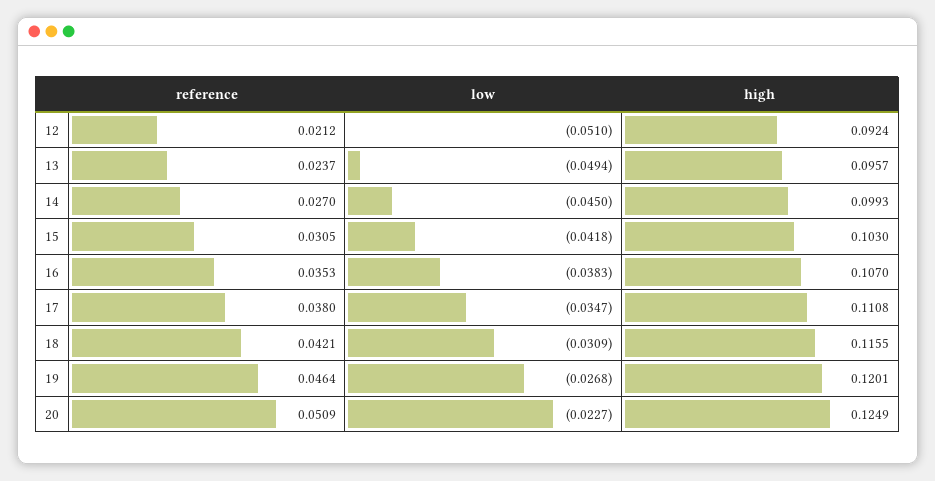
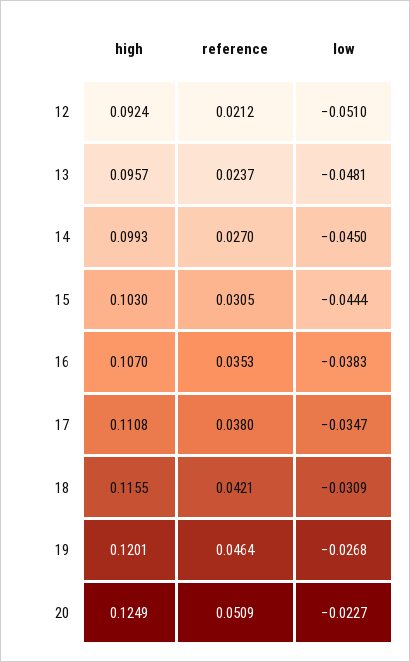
  {
    "reference": {
      "12": 0.0212,
      "13": 0.0237,
      "14": 0.027,
      "15": 0.0305,
      "16": 0.0353,
      "17": 0.038,
      "18": 0.0421,
      "19": 0.0464,
      "20": 0.0509
    },
    "low": {
      "12": -0.051,
-     "13": -0.0494,
+     "13": -0.0481,
      "14": -0.045,
-     "15": -0.0418,
+     "15": -0.0444,
      "16": -0.0383,
      "17": -0.0347,
      "18": -0.0309,
      "19": -0.0268,
      "20": -0.0227
    },
    "high": {
      "12": 0.0924,
      "13": 0.0957,
      "14": 0.0993,
      "15": 0.103,
      "16": 0.107,
      "17": 0.1108,
      "18": 0.1155,
      "19": 0.1201,
      "20": 0.1249
    }
  }

